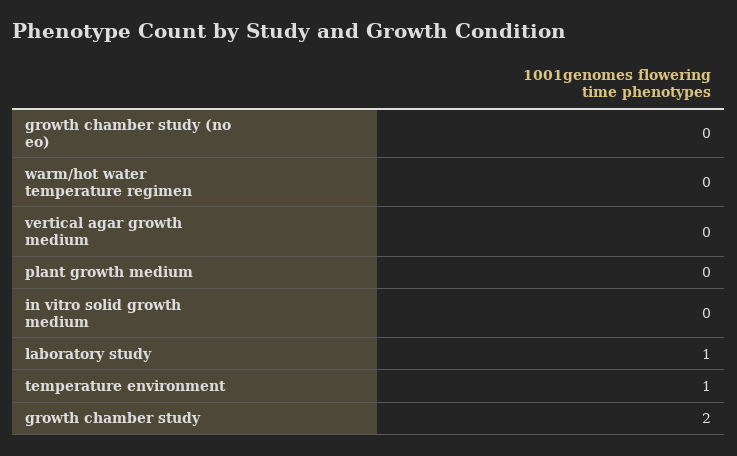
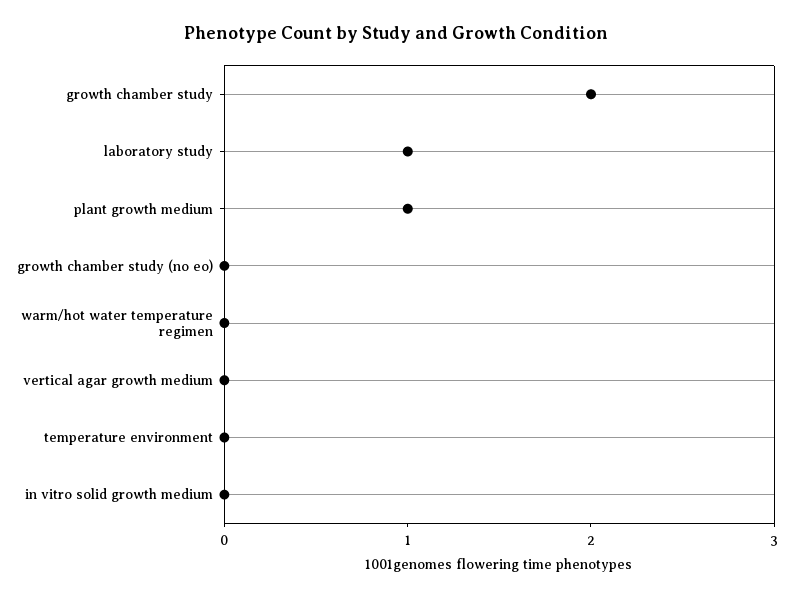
  {
    "growth chamber study (no eo)": 0,
    "warm/hot water temperature regimen": 0,
    "vertical agar growth medium": 0,
-   "plant growth medium": 0,
+   "plant growth medium": 1,
    "in vitro solid growth medium": 0,
    "laboratory study": 1,
-   "temperature environment": 1,
+   "temperature environment": 0,
    "growth chamber study": 2
  }

